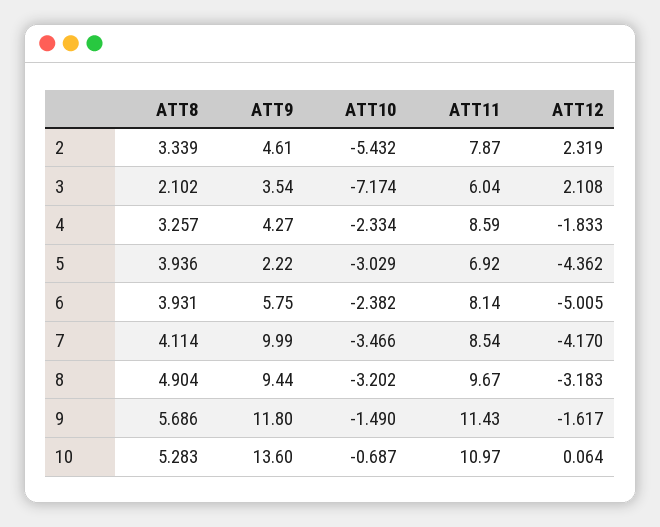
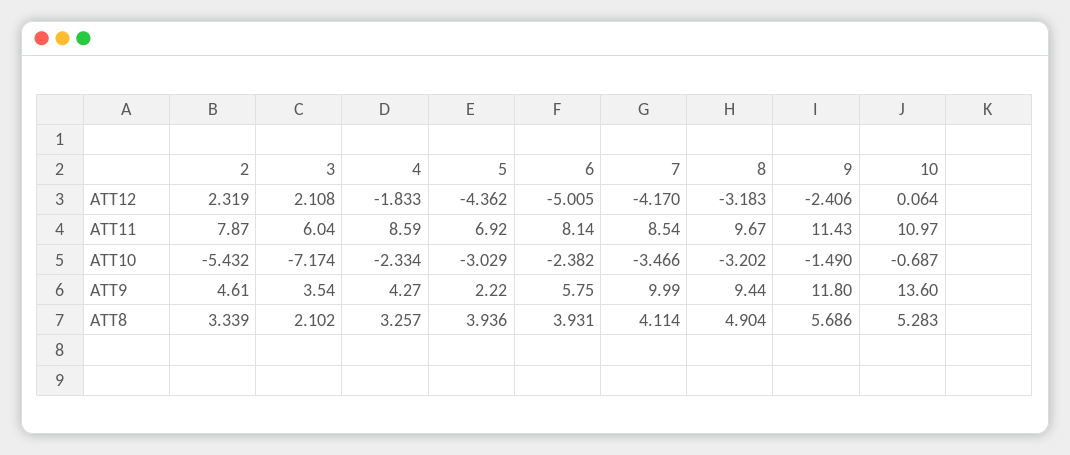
  {
    "ATT8": {
      "2": 3.339,
      "3": 2.102,
      "4": 3.257,
      "5": 3.936,
      "6": 3.931,
      "7": 4.114,
      "8": 4.904,
      "9": 5.686,
      "10": 5.283
    },
    "ATT9": {
      "2": 4.61,
      "3": 3.54,
      "4": 4.27,
      "5": 2.22,
      "6": 5.75,
      "7": 9.99,
      "8": 9.44,
      "9": 11.8,
      "10": 13.6
    },
    "ATT10": {
      "2": -5.432,
      "3": -7.174,
      "4": -2.334,
      "5": -3.029,
      "6": -2.382,
      "7": -3.466,
      "8": -3.202,
      "9": -1.49,
      "10": -0.687
    },
    "ATT11": {
      "2": 7.87,
      "3": 6.04,
      "4": 8.59,
      "5": 6.92,
      "6": 8.14,
      "7": 8.54,
      "8": 9.67,
      "9": 11.43,
      "10": 10.97
    },
    "ATT12": {
      "2": 2.319,
      "3": 2.108,
      "4": -1.833,
      "5": -4.362,
      "6": -5.005,
      "7": -4.17,
      "8": -3.183,
-     "9": -1.617,
+     "9": -2.406,
      "10": 0.064
    }
  }

